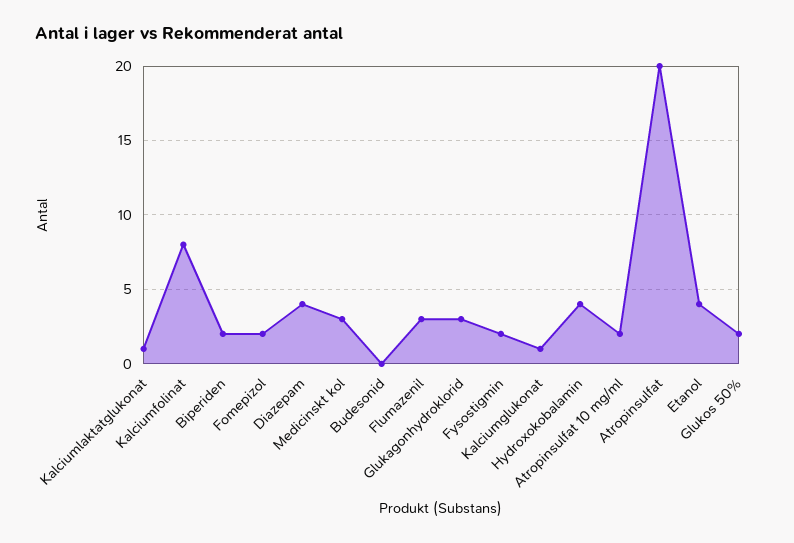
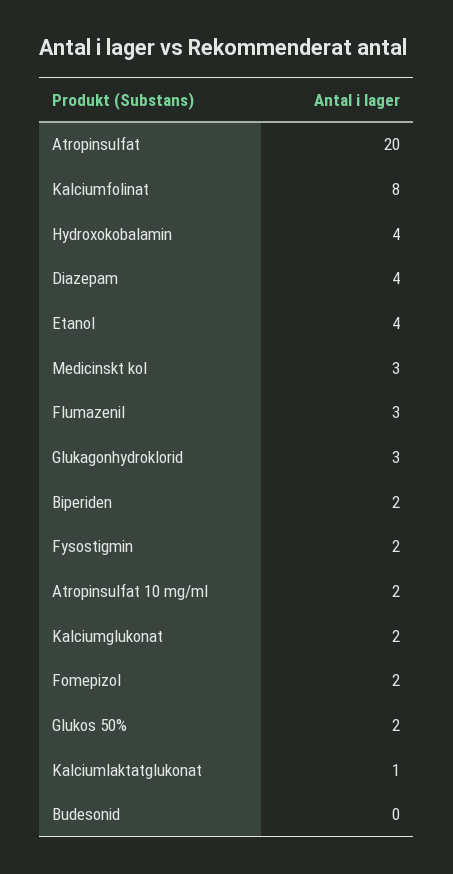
  {
    "Kalciumlaktatglukonat": 1,
    "Kalciumfolinat": 8,
    "Biperiden": 2,
    "Fomepizol": 2,
    "Diazepam": 4,
    "Medicinskt kol": 3,
    "Budesonid": 0,
    "Flumazenil": 3,
    "Glukagonhydroklorid": 3,
    "Fysostigmin": 2,
-   "Kalciumglukonat": 1,
+   "Kalciumglukonat": 2,
    "Hydroxokobalamin": 4,
    "Atropinsulfat 10 mg/ml": 2,
    "Atropinsulfat": 20,
    "Etanol": 4,
    "Glukos 50%": 2
  }

